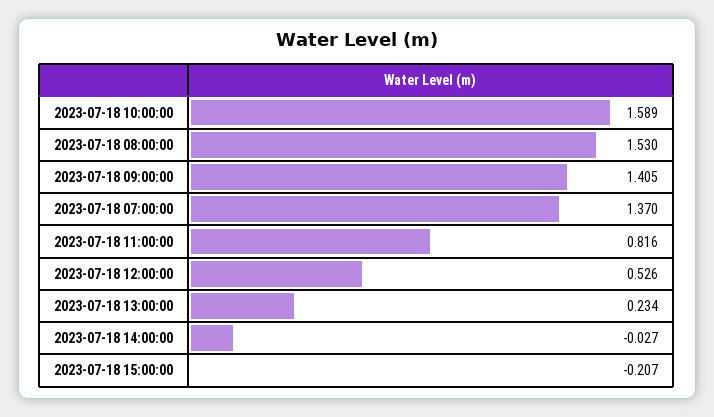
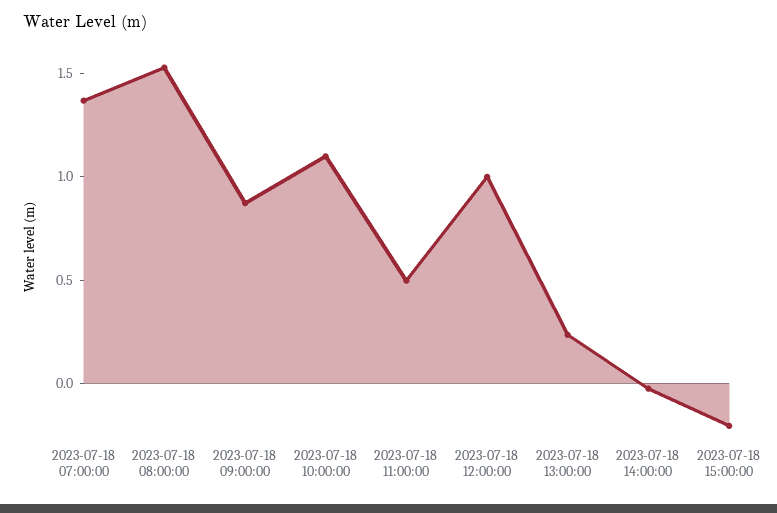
  {
-   "2023-07-18 10:00:00": 1.589,
+   "2023-07-18 10:00:00": 1.1,
    "2023-07-18 08:00:00": 1.53,
-   "2023-07-18 09:00:00": 1.405,
+   "2023-07-18 09:00:00": 0.9,
    "2023-07-18 07:00:00": 1.37,
-   "2023-07-18 11:00:00": 0.816,
+   "2023-07-18 11:00:00": 0.5,
-   "2023-07-18 12:00:00": 0.526,
+   "2023-07-18 12:00:00": 1,
    "2023-07-18 13:00:00": 0.234,
    "2023-07-18 14:00:00": -0.027,
    "2023-07-18 15:00:00": -0.207
  }

